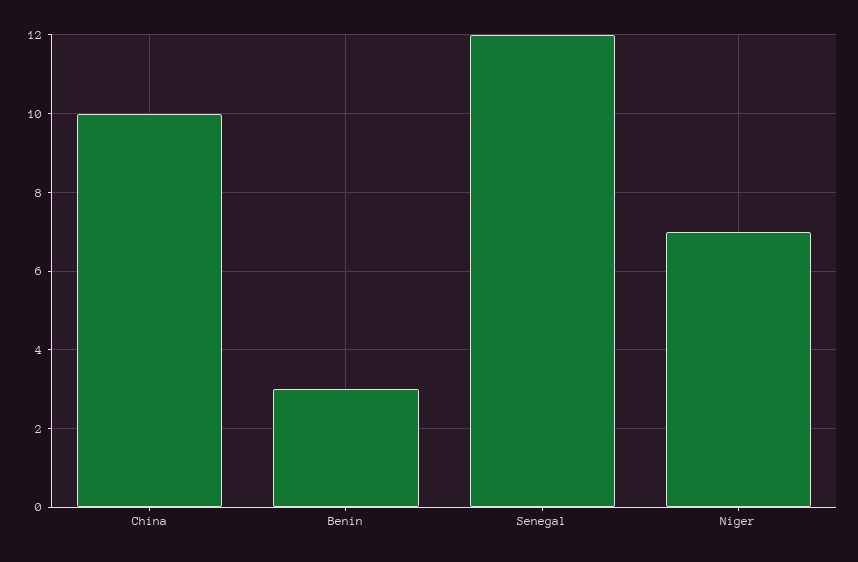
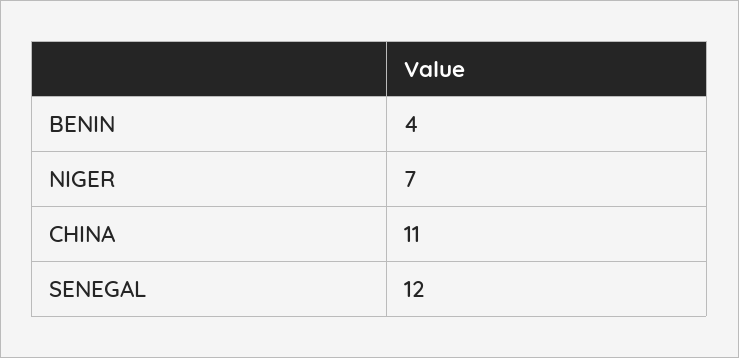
  {
-   "China": 10,
+   "China": 11,
-   "Benin": 3,
+   "Benin": 4,
    "Senegal": 12,
    "Niger": 7
  }

